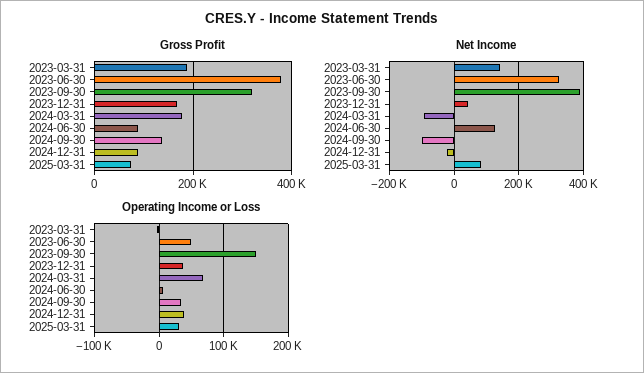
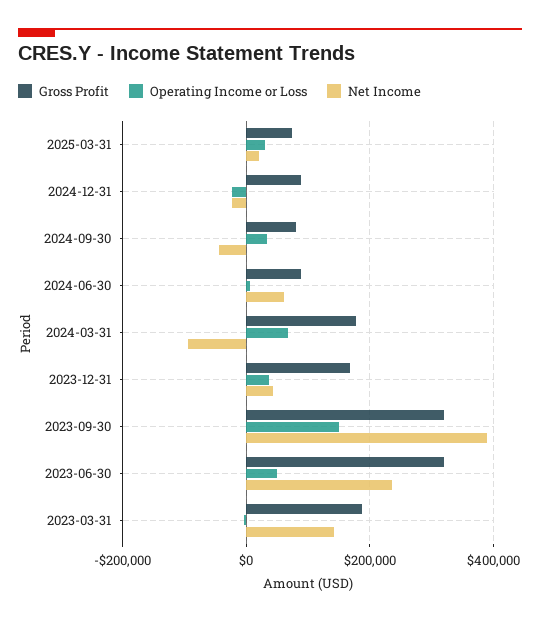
  {
    "Gross Profit": {
      "2023-03-31": 180000,
-     "2023-06-30": 380000,
+     "2023-06-30": 320000,
      "2023-09-30": 320000,
      "2023-12-31": 160000,
      "2024-03-31": 180000,
      "2024-06-30": 80000,
-     "2024-09-30": 140000,
+     "2024-09-30": 80000,
      "2024-12-31": 80000,
      "2025-03-31": 80000
    },
    "Net Income": {
      "2023-03-31": 140000,
-     "2023-06-30": 320000,
+     "2023-06-30": 240000,
      "2023-09-30": 380000,
      "2023-12-31": 40000,
      "2024-03-31": -100000,
-     "2024-06-30": 120000,
+     "2024-06-30": 60000,
-     "2024-09-30": -100000,
+     "2024-09-30": -40000,
      "2024-12-31": -20000,
-     "2025-03-31": 80000
+     "2025-03-31": 20000
    },
    "Operating Income or Loss": {
      "2023-03-31": 0,
      "2023-06-30": 50000,
      "2023-09-30": 150000,
      "2023-12-31": 40000,
      "2024-03-31": 70000,
      "2024-06-30": 10000,
      "2024-09-30": 30000,
-     "2024-12-31": 40000,
+     "2024-12-31": -20000,
      "2025-03-31": 30000
    }
  }

